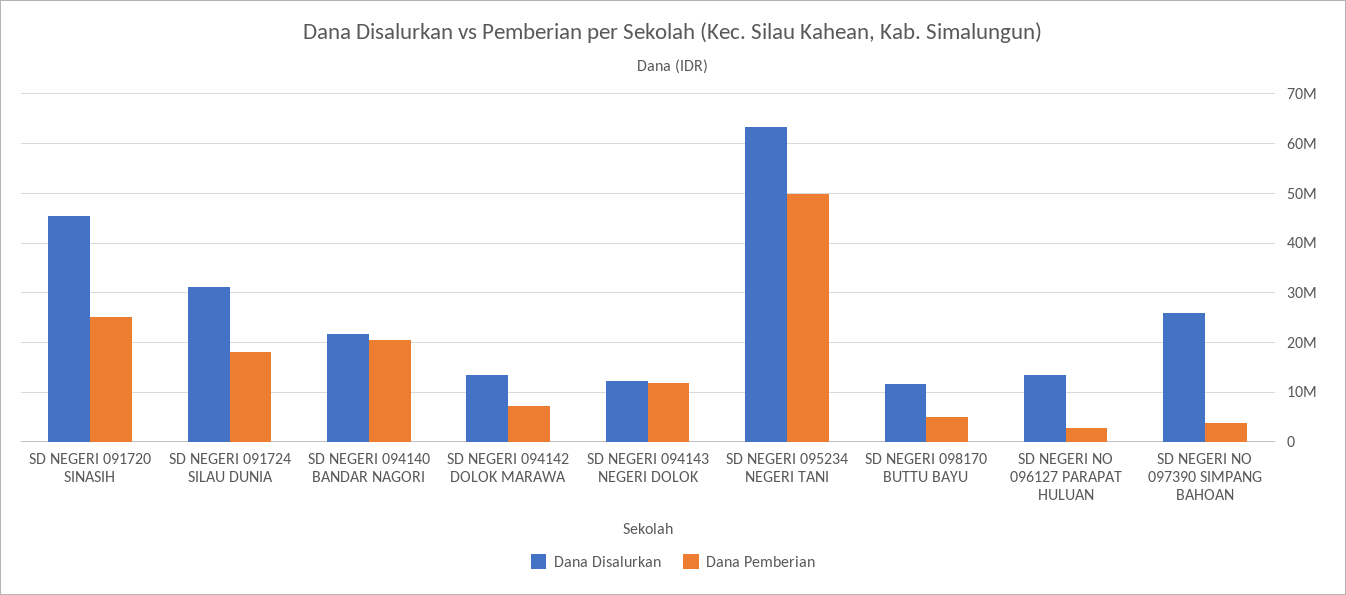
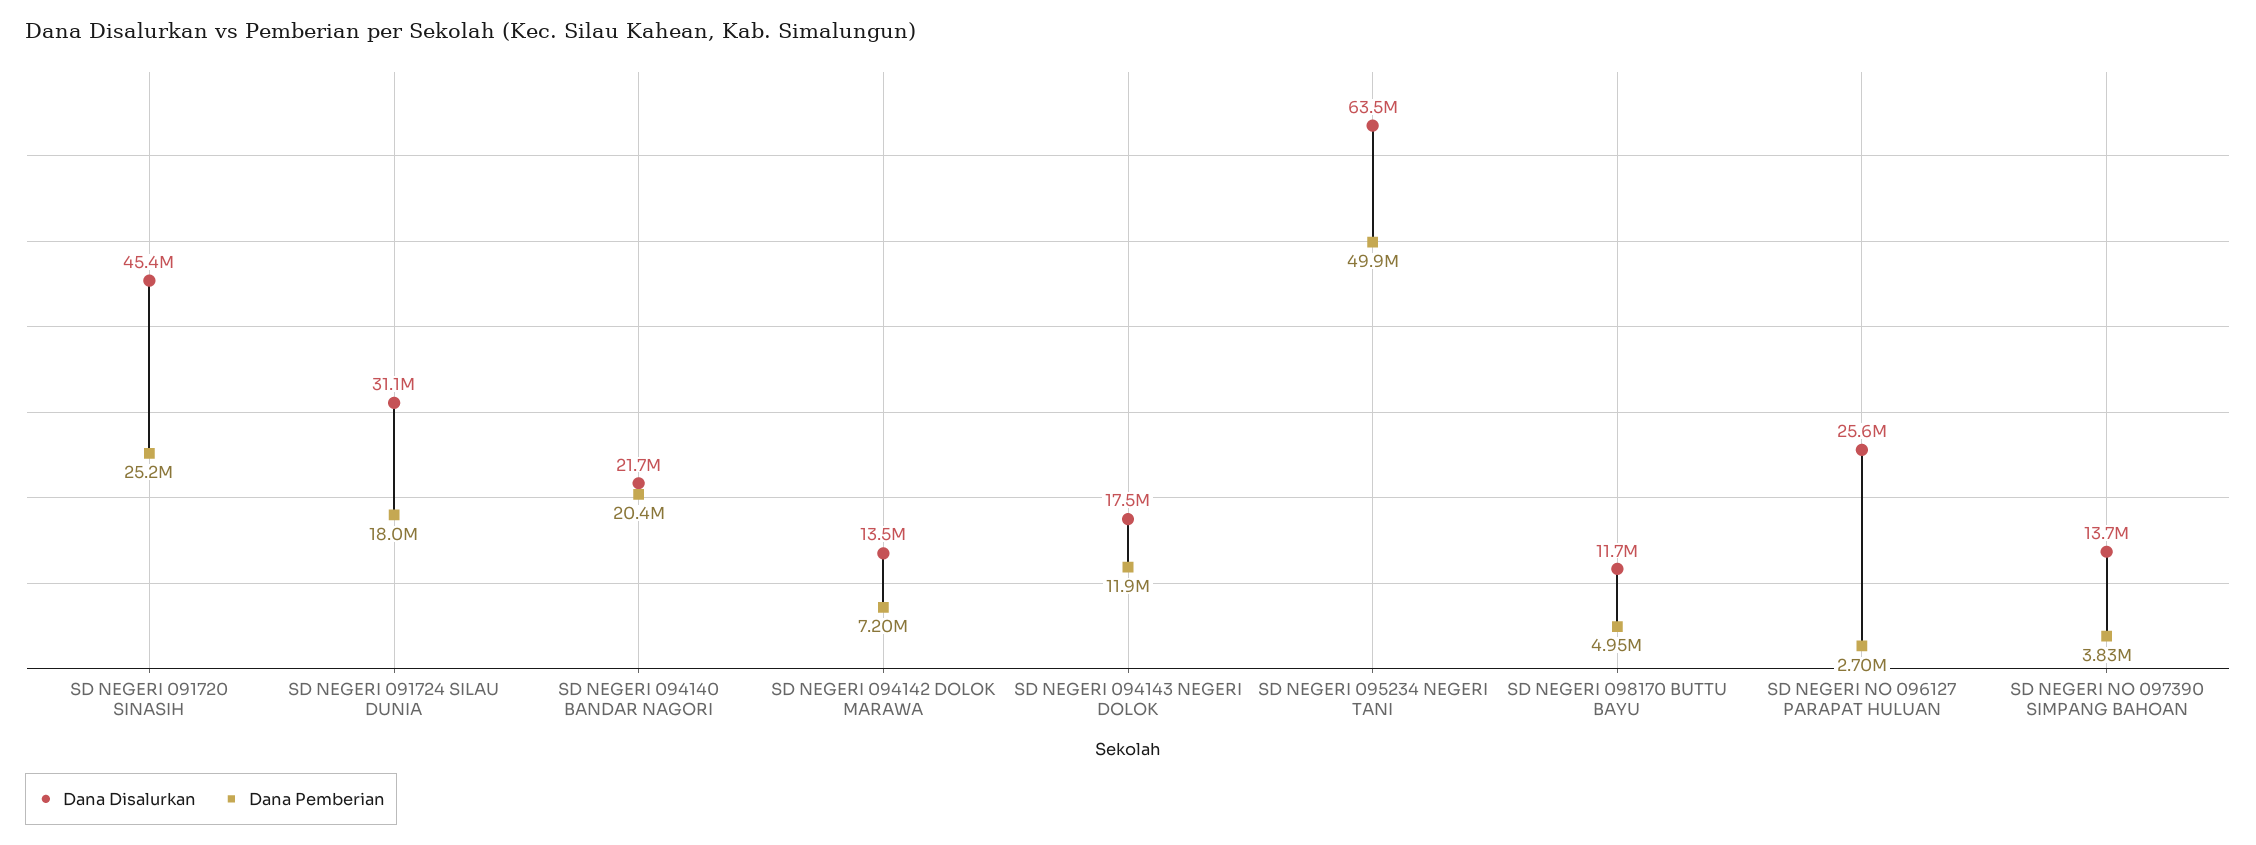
  {
    "Dana Disalurkan": {
      "SD NEGERI 091720 SINASIH": 45400000,
      "SD NEGERI 091724 SILAU DUNIA": 31100000,
      "SD NEGERI 094140 BANDAR NAGORI": 21700000,
      "SD NEGERI 094142 DOLOK MARAWA": 13500000,
-     "SD NEGERI 094143 NEGERI DOLOK": 12000000,
+     "SD NEGERI 094143 NEGERI DOLOK": 17500000,
      "SD NEGERI 095234 NEGERI TANI": 63500000,
      "SD NEGERI 098170 BUTTU BAYU": 11700000,
-     "SD NEGERI NO 096127 PARAPAT HULUAN": 14000000,
+     "SD NEGERI NO 096127 PARAPAT HULUAN": 25600000,
-     "SD NEGERI NO 097390 SIMPANG BAHOAN": 26000000
+     "SD NEGERI NO 097390 SIMPANG BAHOAN": 13700000
    },
    "Dana Pemberian": {
      "SD NEGERI 091720 SINASIH": 25200000,
      "SD NEGERI 091724 SILAU DUNIA": 18000000,
      "SD NEGERI 094140 BANDAR NAGORI": 20400000,
      "SD NEGERI 094142 DOLOK MARAWA": 7200000,
      "SD NEGERI 094143 NEGERI DOLOK": 11900000,
      "SD NEGERI 095234 NEGERI TANI": 49900000,
      "SD NEGERI 098170 BUTTU BAYU": 4950000,
      "SD NEGERI NO 096127 PARAPAT HULUAN": 2700000,
      "SD NEGERI NO 097390 SIMPANG BAHOAN": 3830000
    }
  }

